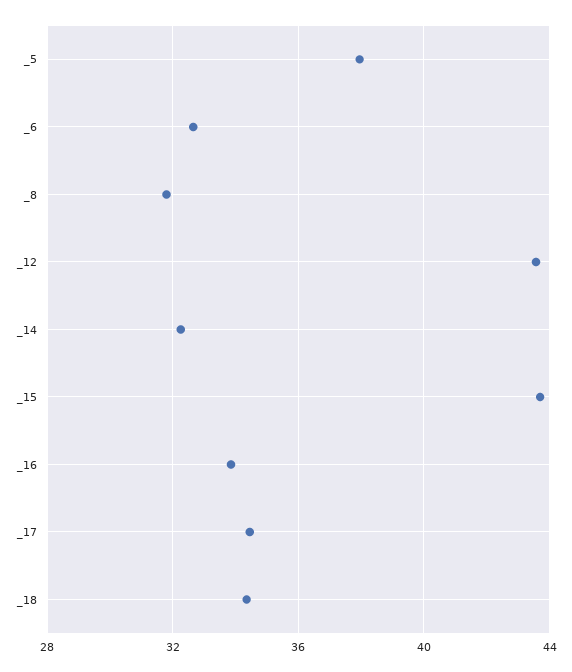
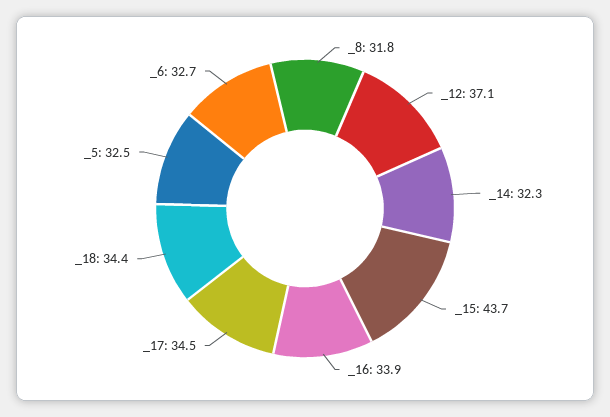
  {
-   "_5": 38,
+   "_5": 32.5,
    "_6": 32.7,
    "_8": 31.8,
-   "_12": 43.5,
+   "_12": 37.1,
    "_14": 32.3,
    "_15": 43.7,
    "_16": 33.9,
    "_17": 34.5,
    "_18": 34.4
  }

